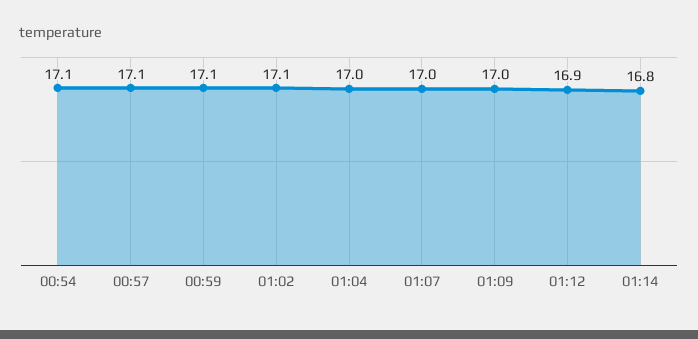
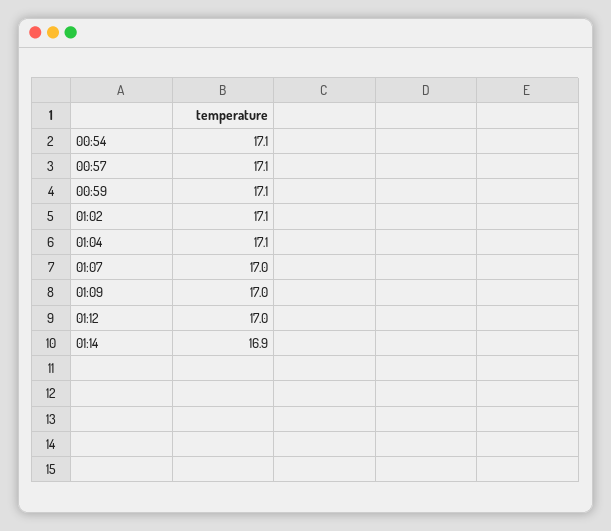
  {
    "00:54": 17.1,
    "00:57": 17.1,
    "00:59": 17.1,
    "01:02": 17.1,
-   "01:04": 17,
+   "01:04": 17.1,
    "01:07": 17,
    "01:09": 17,
-   "01:12": 16.9,
+   "01:12": 17,
-   "01:14": 16.8
+   "01:14": 16.9
  }

